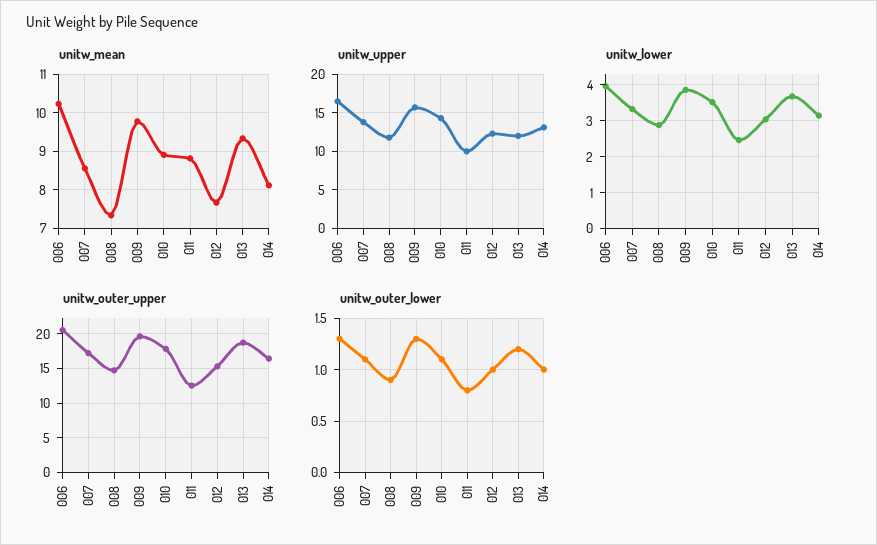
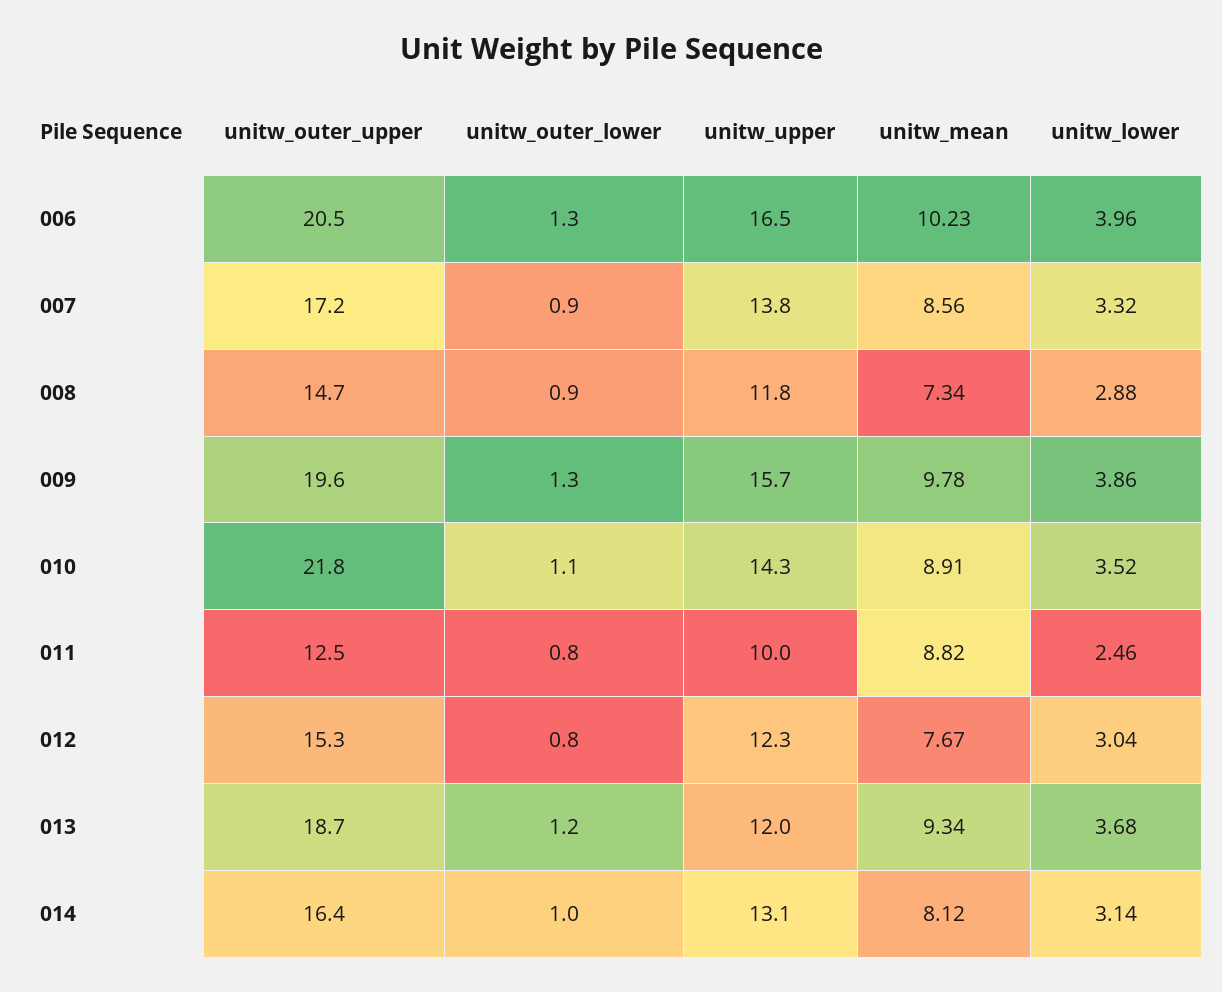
  {
    "unitw_mean": {
      "006": 10.23,
      "007": 8.56,
      "008": 7.34,
      "009": 9.78,
      "010": 8.91,
      "011": 8.82,
      "012": 7.67,
      "013": 9.34,
      "014": 8.12
    },
    "unitw_upper": {
      "006": 16.5,
      "007": 13.8,
      "008": 11.8,
      "009": 15.7,
      "010": 14.3,
      "011": 10,
      "012": 12.3,
      "013": 12,
      "014": 13.1
    },
    "unitw_lower": {
      "006": 3.96,
      "007": 3.32,
      "008": 2.88,
      "009": 3.86,
      "010": 3.52,
      "011": 2.46,
      "012": 3.04,
      "013": 3.68,
      "014": 3.14
    },
    "unitw_outer_upper": {
      "006": 20.5,
      "007": 17.2,
      "008": 14.7,
      "009": 19.6,
-     "010": 18,
+     "010": 21.8,
      "011": 12.5,
      "012": 15.3,
      "013": 18.7,
      "014": 16.4
    },
    "unitw_outer_lower": {
      "006": 1.3,
-     "007": 1.1,
+     "007": 0.9,
      "008": 0.9,
      "009": 1.3,
      "010": 1.1,
      "011": 0.8,
-     "012": 1,
+     "012": 0.8,
      "013": 1.2,
      "014": 1
    }
  }

